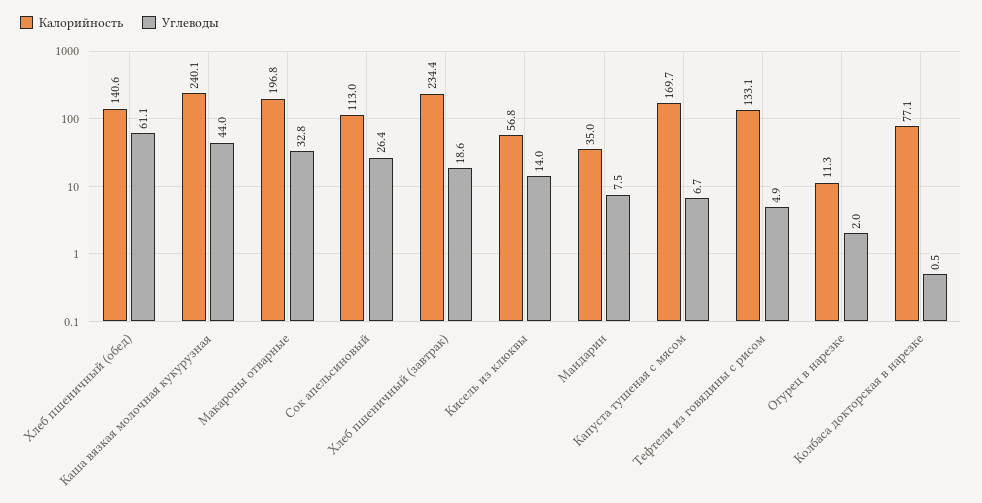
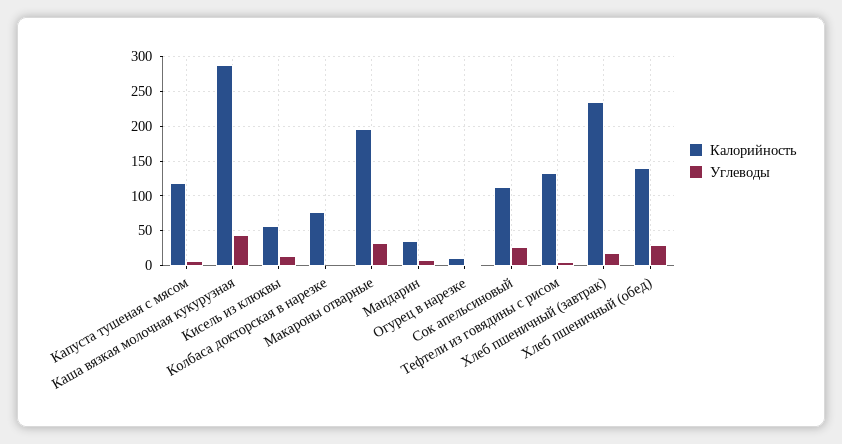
  {
    "Калорийность": {
      "Хлеб пшеничный (обед)": 140.6,
-     "Каша вязкая молочная кукурузная": 240.1,
+     "Каша вязкая молочная кукурузная": 290,
      "Макароны отварные": 196.8,
      "Сок апельсиновый": 113,
      "Хлеб пшеничный (завтрак)": 234.4,
      "Кисель из клюквы": 56.8,
      "Мандарин": 35,
-     "Капуста тушеная с мясом": 169.7,
+     "Капуста тушеная с мясом": 120,
      "Тефтели из говядины с рисом": 133.1,
      "Огурец в нарезке": 11.3,
      "Колбаса докторская в нарезке": 77.1
    },
    "Углеводы": {
-     "Хлеб пшеничный (обед)": 61.1,
+     "Хлеб пшеничный (обед)": 30,
      "Каша вязкая молочная кукурузная": 44,
      "Макароны отварные": 32.8,
      "Сок апельсиновый": 26.4,
      "Хлеб пшеничный (завтрак)": 18.6,
      "Кисель из клюквы": 14,
      "Мандарин": 7.5,
      "Капуста тушеная с мясом": 6.7,
      "Тефтели из говядины с рисом": 4.9,
      "Огурец в нарезке": 2,
      "Колбаса докторская в нарезке": 0.5
    }
  }

